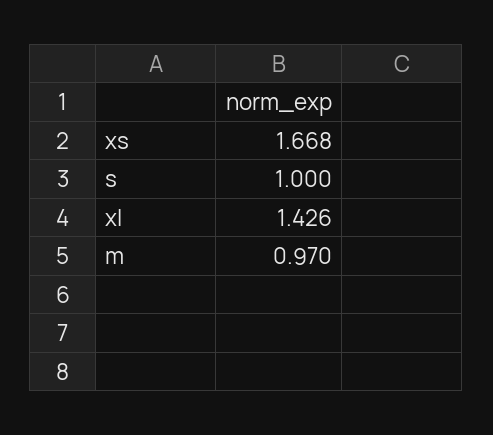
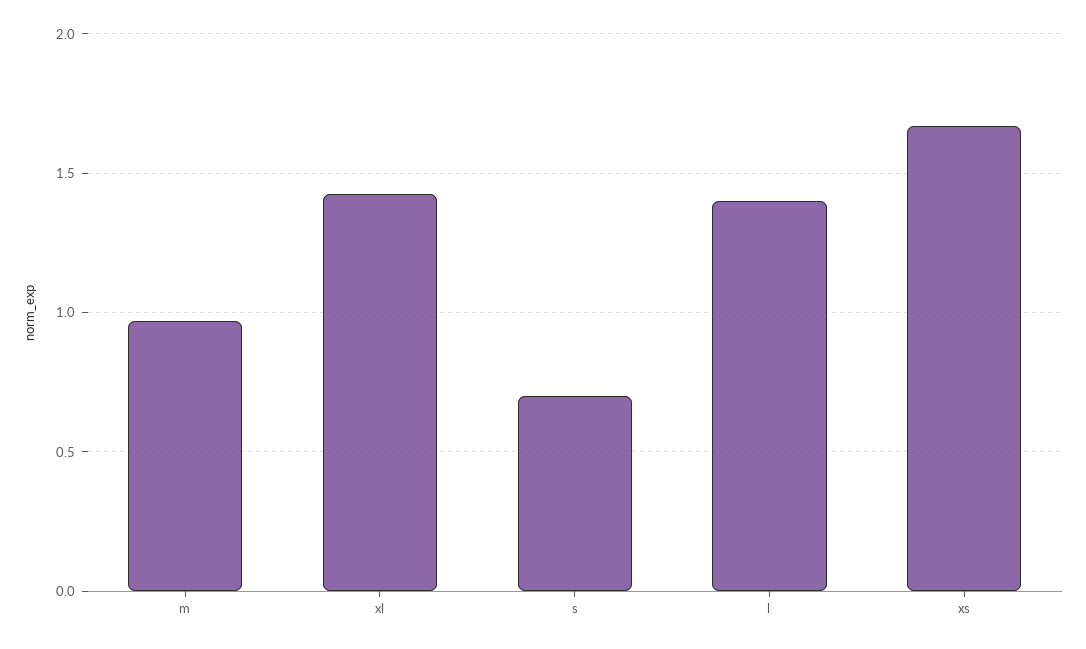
  {
    "xs": 1.668,
-   "s": 1,
+   "s": 0.7,
    "xl": 1.426,
-   "m": 0.97
+   "m": 0.97,
+   "l": 1.4
  }

